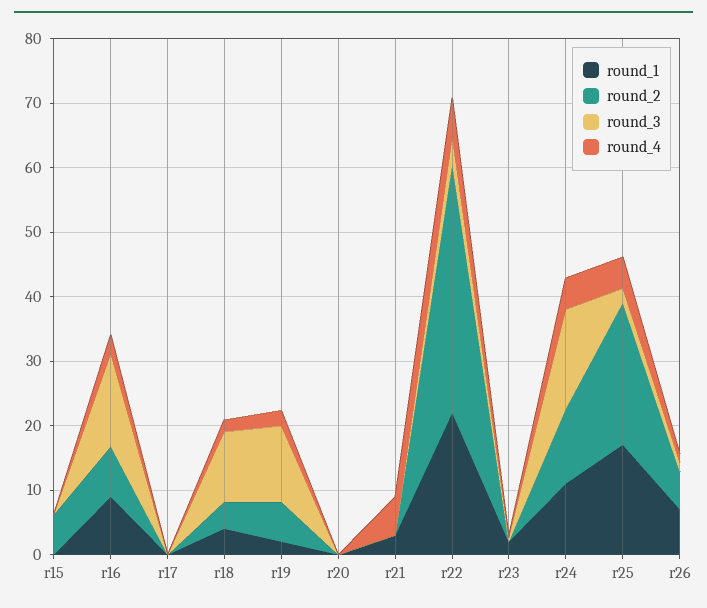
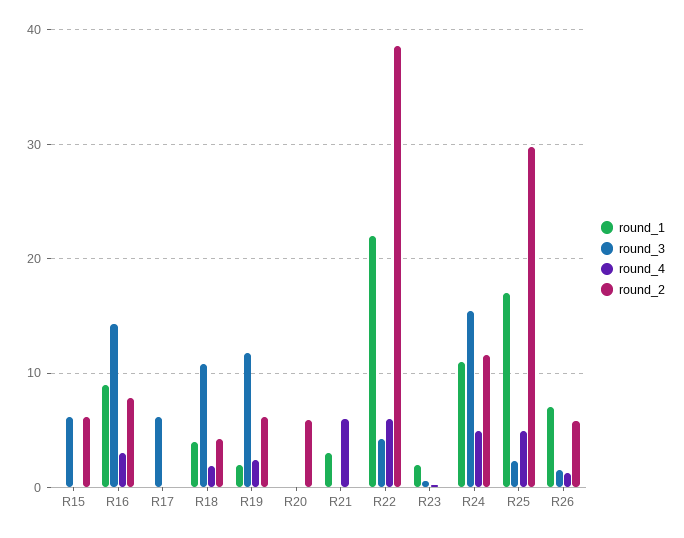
  {
    "round_1": {
      "r15": 0,
      "r16": 9,
      "r17": 0,
      "r18": 4,
      "r19": 2,
      "r20": 0,
      "r21": 3,
      "r22": 22,
      "r23": 2,
      "r24": 11,
      "r25": 17,
      "r26": 7
    },
    "round_2": {
      "r15": 6,
      "r16": 8,
      "r17": 0,
      "r18": 4,
      "r19": 6,
-     "r20": 0,
+     "r20": 6,
      "r21": 0,
      "r22": 39,
      "r23": 0,
      "r24": 12,
-     "r25": 22,
+     "r25": 30,
      "r26": 6
    },
    "round_3": {
-     "r15": 0,
+     "r15": 6,
      "r16": 14,
-     "r17": 0,
+     "r17": 6,
      "r18": 11,
      "r19": 12,
      "r20": 0,
      "r21": 0,
      "r22": 4,
      "r23": 1,
      "r24": 15,
      "r25": 2,
      "r26": 2
    },
    "round_4": {
      "r15": 0,
      "r16": 3,
      "r17": 0,
      "r18": 2,
      "r19": 2,
      "r20": 0,
      "r21": 6,
      "r22": 6,
      "r23": 0,
      "r24": 5,
      "r25": 5,
      "r26": 1
    }
  }

